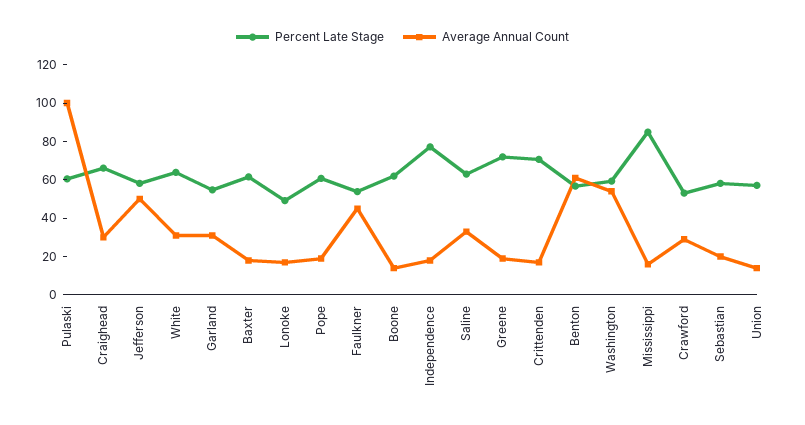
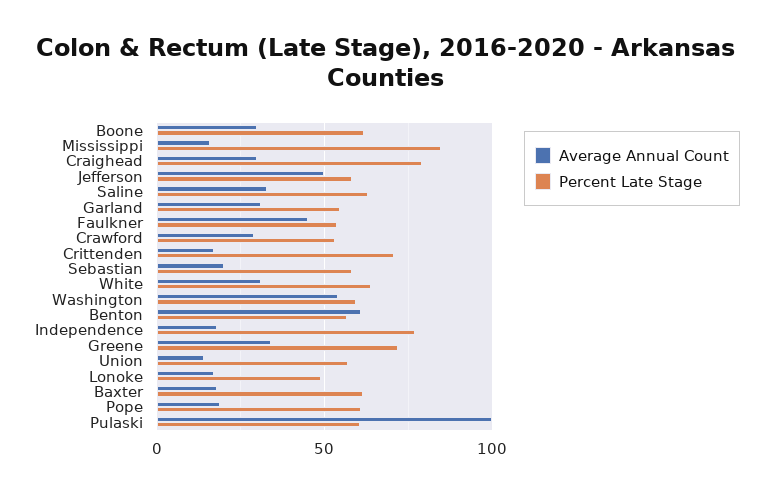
  {
    "Percent Late Stage": {
      "Pulaski": 60,
-     "Craighead": 65,
+     "Craighead": 80,
      "Jefferson": 60,
      "White": 65,
      "Garland": 55,
      "Baxter": 60,
      "Lonoke": 50,
      "Pope": 60,
      "Faulkner": 55,
      "Boone": 60,
      "Independence": 75,
      "Saline": 65,
      "Greene": 70,
      "Crittenden": 70,
      "Benton": 55,
      "Washington": 60,
      "Mississippi": 85,
      "Crawford": 55,
      "Sebastian": 60,
      "Union": 55
    },
    "Average Annual Count": {
      "Pulaski": 100,
      "Craighead": 30,
      "Jefferson": 50,
      "White": 30,
      "Garland": 30,
      "Baxter": 20,
      "Lonoke": 15,
      "Pope": 20,
      "Faulkner": 45,
-     "Boone": 15,
+     "Boone": 30,
      "Independence": 20,
      "Saline": 35,
-     "Greene": 20,
+     "Greene": 35,
      "Crittenden": 15,
      "Benton": 60,
      "Washington": 55,
      "Mississippi": 15,
      "Crawford": 30,
      "Sebastian": 20,
      "Union": 15
    }
  }

